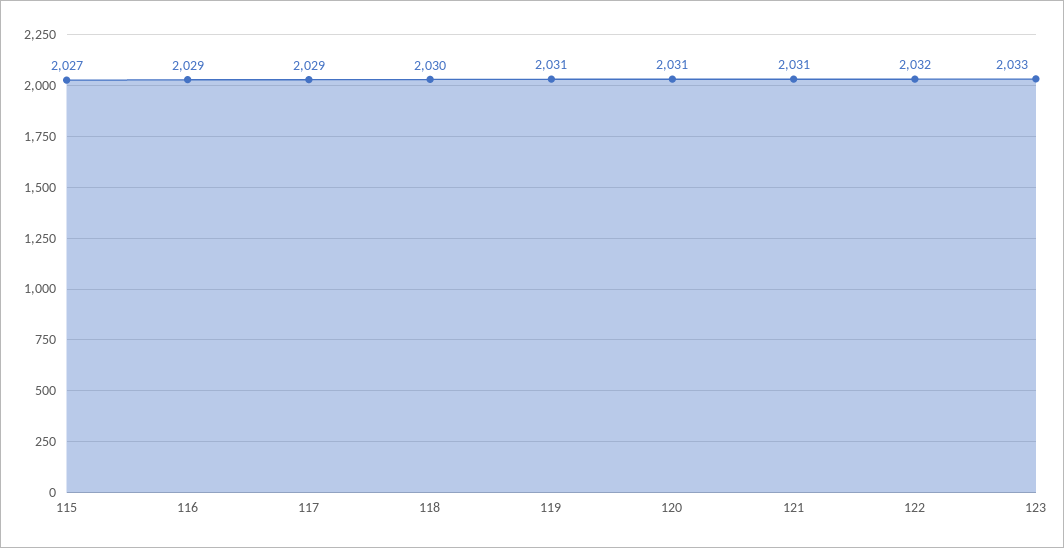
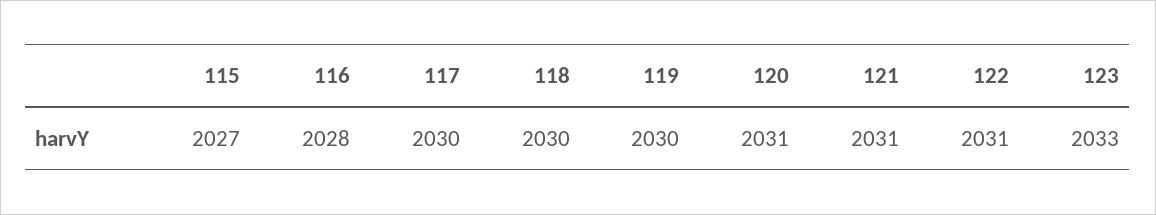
  {
    "115": 2027,
-   "116": 2029,
+   "116": 2028,
-   "117": 2029,
+   "117": 2030,
    "118": 2030,
-   "119": 2031,
+   "119": 2030,
    "120": 2031,
    "121": 2031,
-   "122": 2032,
+   "122": 2031,
    "123": 2033
  }

